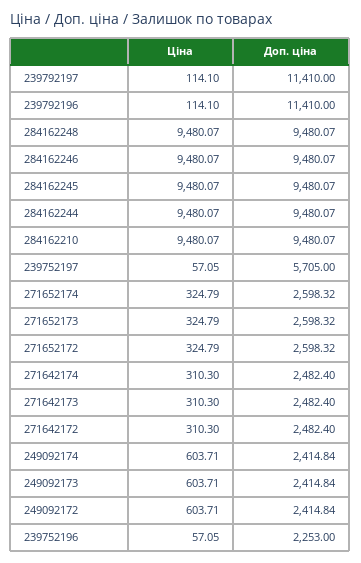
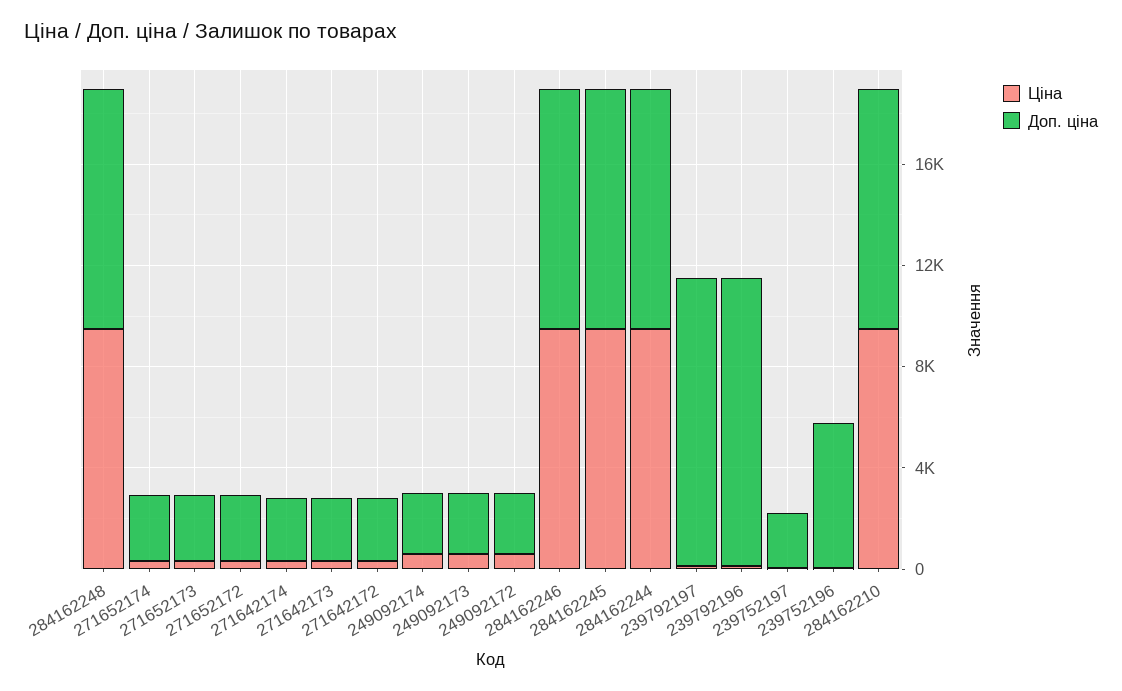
  {
    "Ціна": {
      "239792197": 114.1,
      "239792196": 114.1,
      "284162248": 9480.07,
      "284162246": 9480.07,
      "284162245": 9480.07,
      "284162244": 9480.07,
      "284162210": 9480.07,
      "239752197": 57.05,
      "271652174": 324.79,
      "271652173": 324.79,
      "271652172": 324.79,
      "271642174": 310.3,
      "271642173": 310.3,
      "271642172": 310.3,
      "249092174": 603.71,
      "249092173": 603.71,
      "249092172": 603.71,
      "239752196": 57.05
    },
    "Доп. ціна": {
      "239792197": 11410,
      "239792196": 11410,
      "284162248": 9480.07,
      "284162246": 9480.07,
      "284162245": 9480.07,
      "284162244": 9480.07,
      "284162210": 9480.07,
-     "239752197": 5705,
+     "239752197": 2000,
      "271652174": 2598.32,
      "271652173": 2598.32,
      "271652172": 2598.32,
      "271642174": 2482.4,
      "271642173": 2482.4,
      "271642172": 2482.4,
      "249092174": 2414.84,
      "249092173": 2414.84,
      "249092172": 2414.84,
-     "239752196": 2253
+     "239752196": 6000
    }
  }

